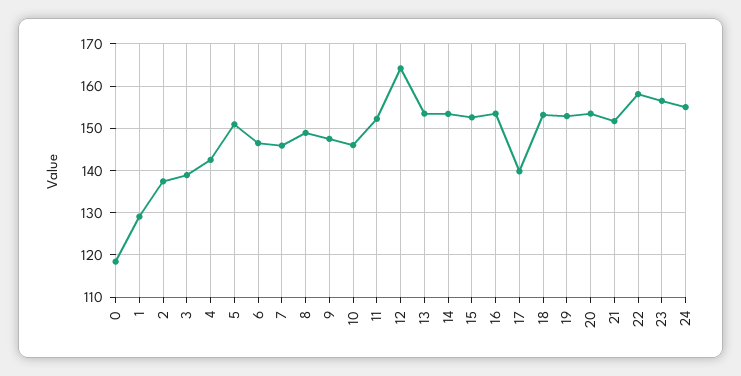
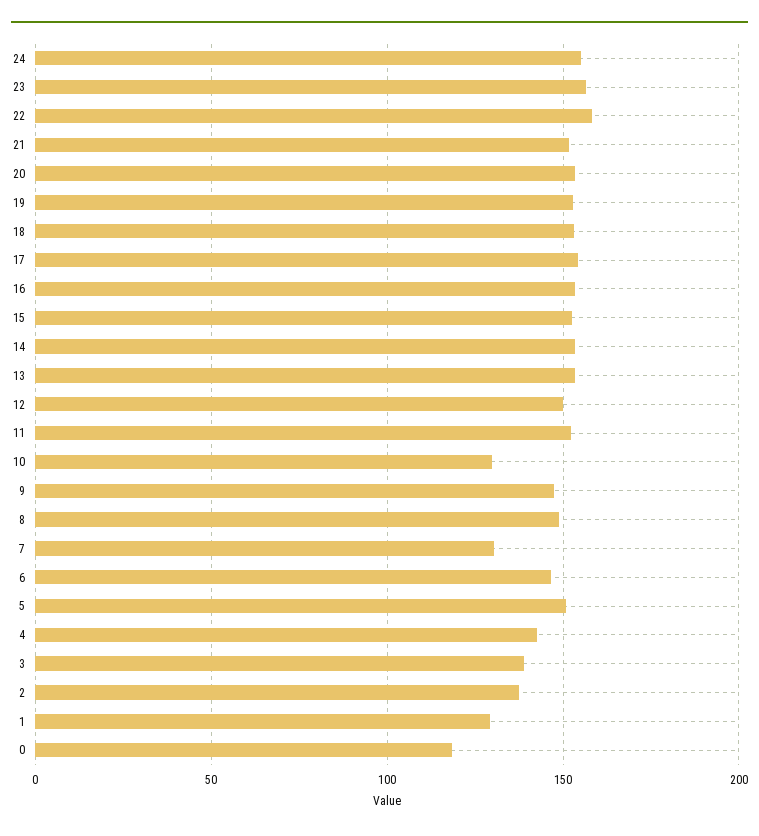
  {
    "0": 118,
    "1": 130,
    "2": 138,
    "3": 138,
    "4": 142,
    "5": 150,
    "6": 146,
-   "7": 146,
+   "7": 130,
    "8": 148,
    "9": 148,
-   "10": 146,
+   "10": 130,
    "11": 152,
-   "12": 164,
+   "12": 150,
    "13": 154,
    "14": 154,
    "15": 152,
    "16": 154,
-   "17": 140,
+   "17": 155,
    "18": 154,
    "19": 152,
    "20": 154,
    "21": 152,
    "22": 158,
    "23": 156,
    "24": 156
  }

